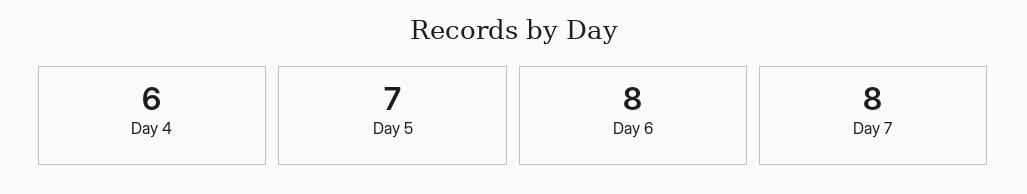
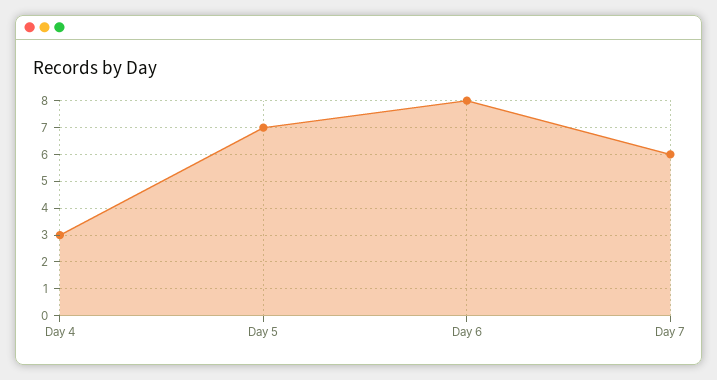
  {
-   "Day 4": 6,
+   "Day 4": 3,
    "Day 5": 7,
    "Day 6": 8,
-   "Day 7": 8
+   "Day 7": 6
  }

